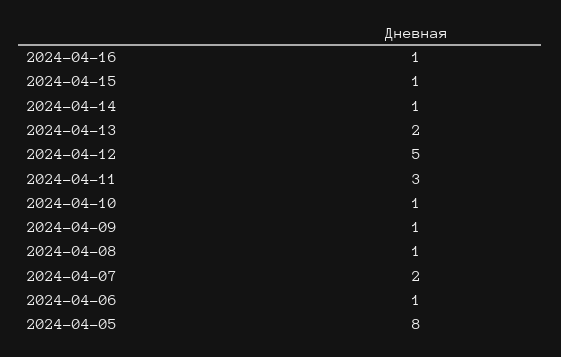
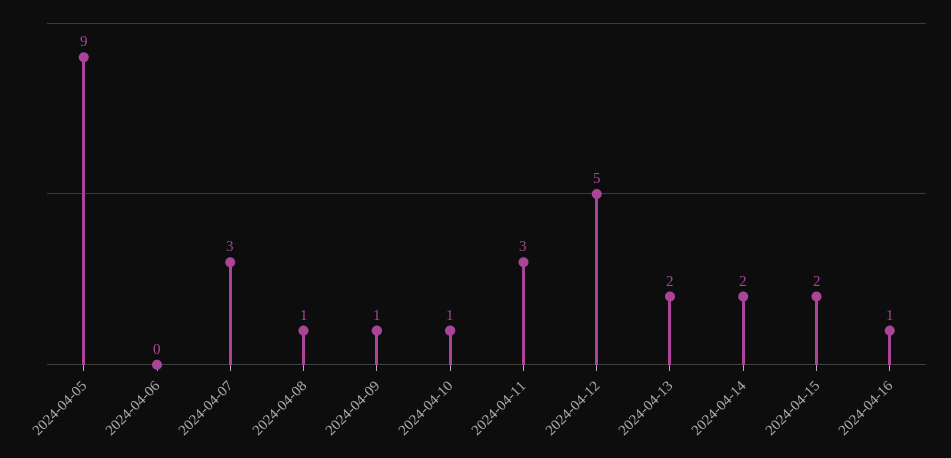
  {
    "2024-04-16": 1,
-   "2024-04-15": 1,
+   "2024-04-15": 2,
-   "2024-04-14": 1,
+   "2024-04-14": 2,
    "2024-04-13": 2,
    "2024-04-12": 5,
    "2024-04-11": 3,
    "2024-04-10": 1,
    "2024-04-09": 1,
    "2024-04-08": 1,
-   "2024-04-07": 2,
+   "2024-04-07": 3,
-   "2024-04-06": 1,
+   "2024-04-06": 0,
-   "2024-04-05": 8
+   "2024-04-05": 9
  }

